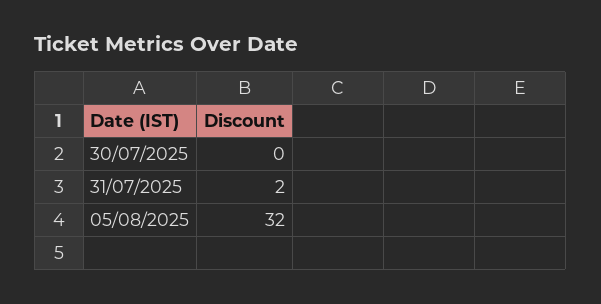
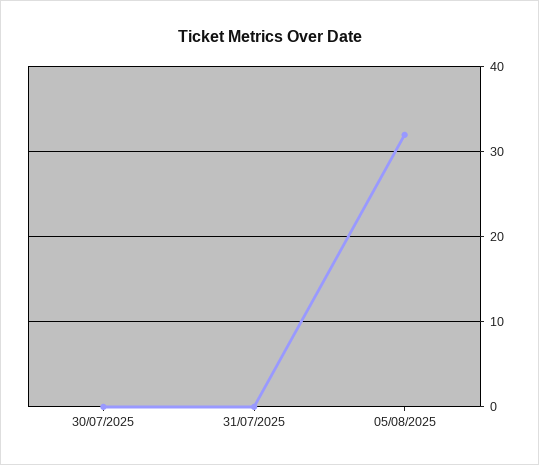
  {
    "30/07/2025": 0,
-   "31/07/2025": 2,
+   "31/07/2025": 0,
    "05/08/2025": 32
  }

